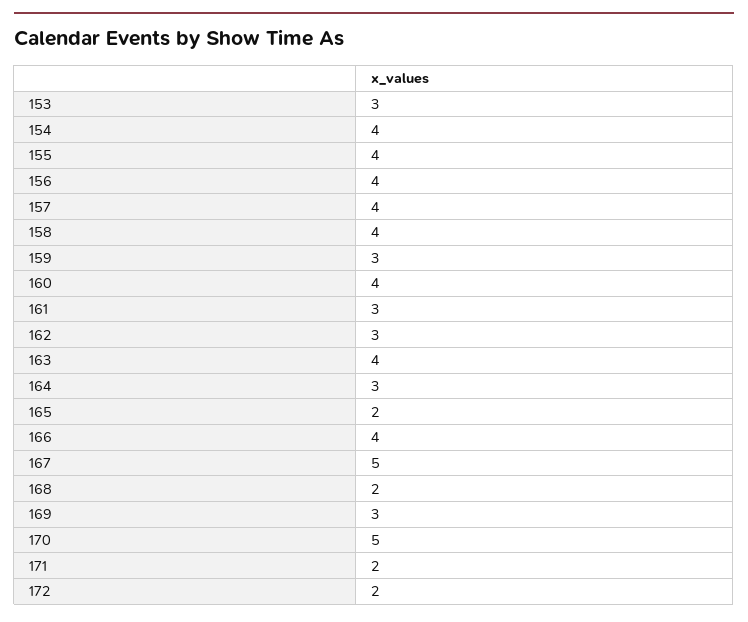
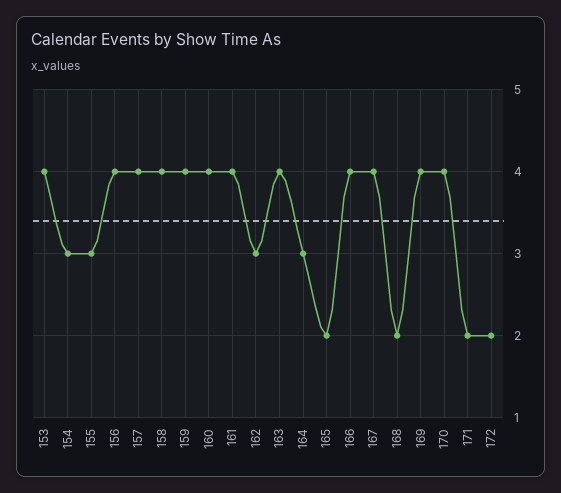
  {
-   "153": 3,
+   "153": 4,
-   "154": 4,
+   "154": 3,
-   "155": 4,
+   "155": 3,
    "156": 4,
    "157": 4,
    "158": 4,
-   "159": 3,
+   "159": 4,
    "160": 4,
-   "161": 3,
+   "161": 4,
    "162": 3,
    "163": 4,
    "164": 3,
    "165": 2,
    "166": 4,
-   "167": 5,
+   "167": 4,
    "168": 2,
-   "169": 3,
+   "169": 4,
-   "170": 5,
+   "170": 4,
    "171": 2,
    "172": 2
  }

